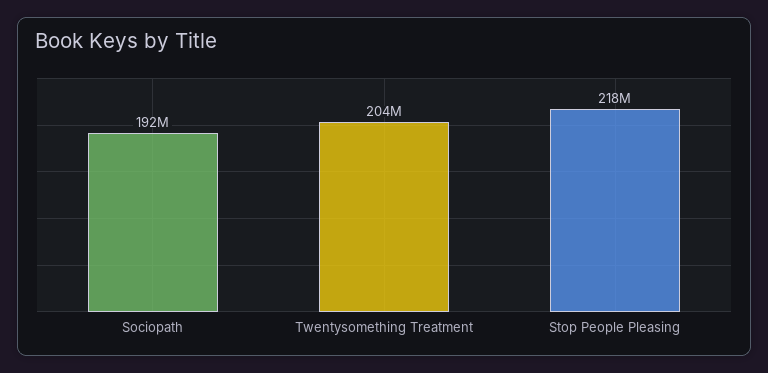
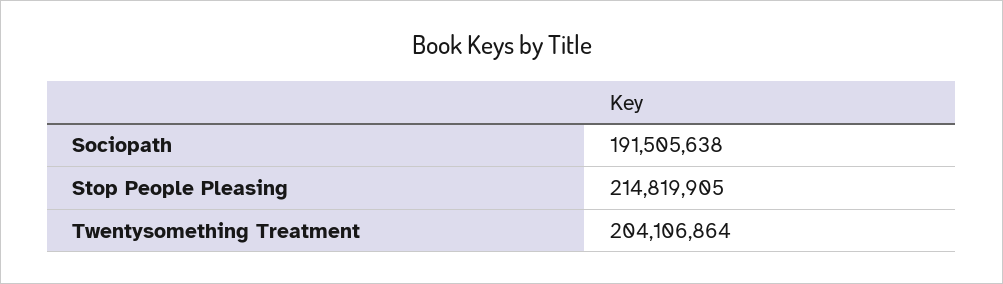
  {
    "Sociopath": 191505638,
    "Twentysomething Treatment": 204106864,
-   "Stop People Pleasing": 218000000
+   "Stop People Pleasing": 214819905
  }

